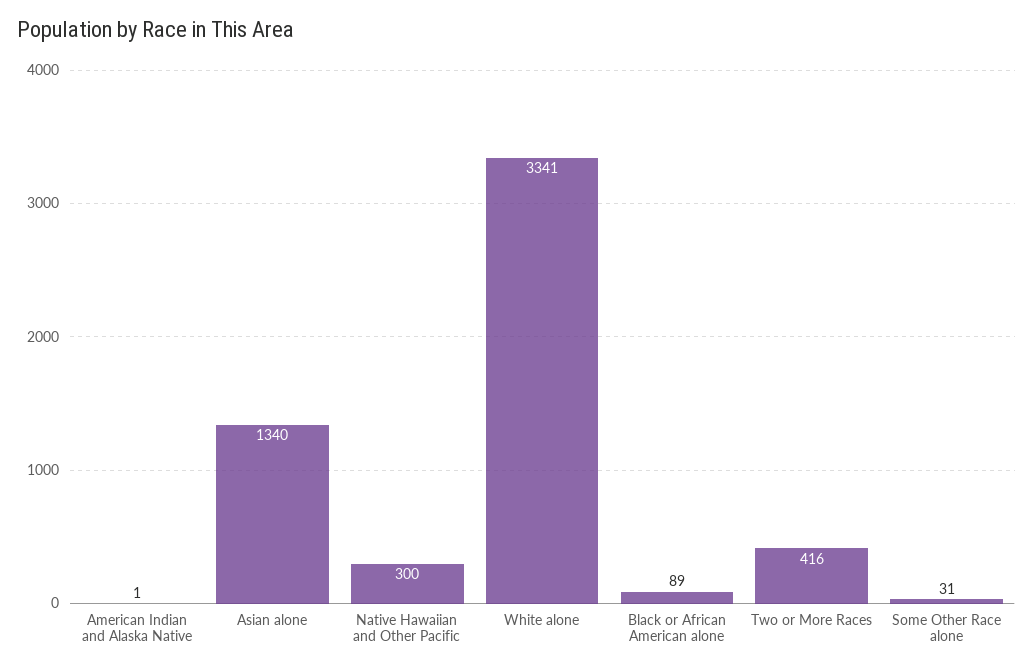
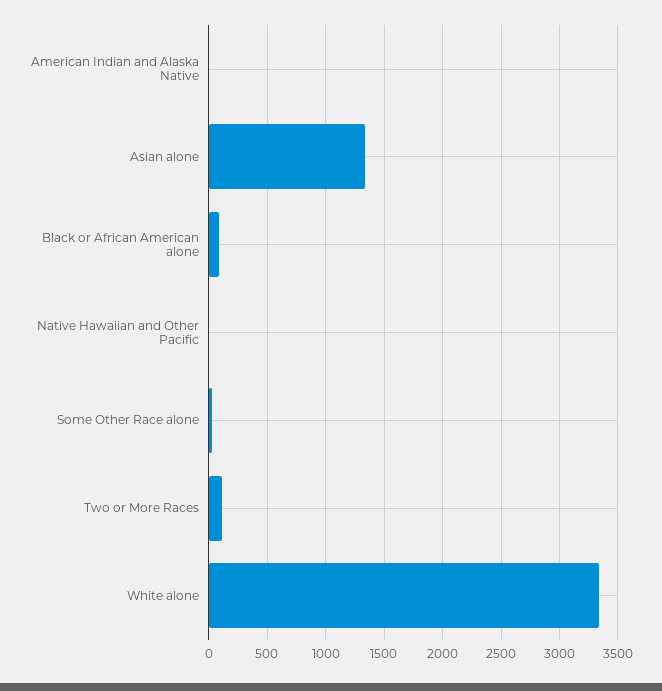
  {
    "American Indian and Alaska Native": 1,
    "Asian alone": 1340,
-   "Native Hawaiian and Other Pacific": 300,
+   "Native Hawaiian and Other Pacific": 0,
    "White alone": 3341,
    "Black or African American alone": 89,
-   "Two or More Races": 416,
+   "Two or More Races": 100,
    "Some Other Race alone": 31
  }

